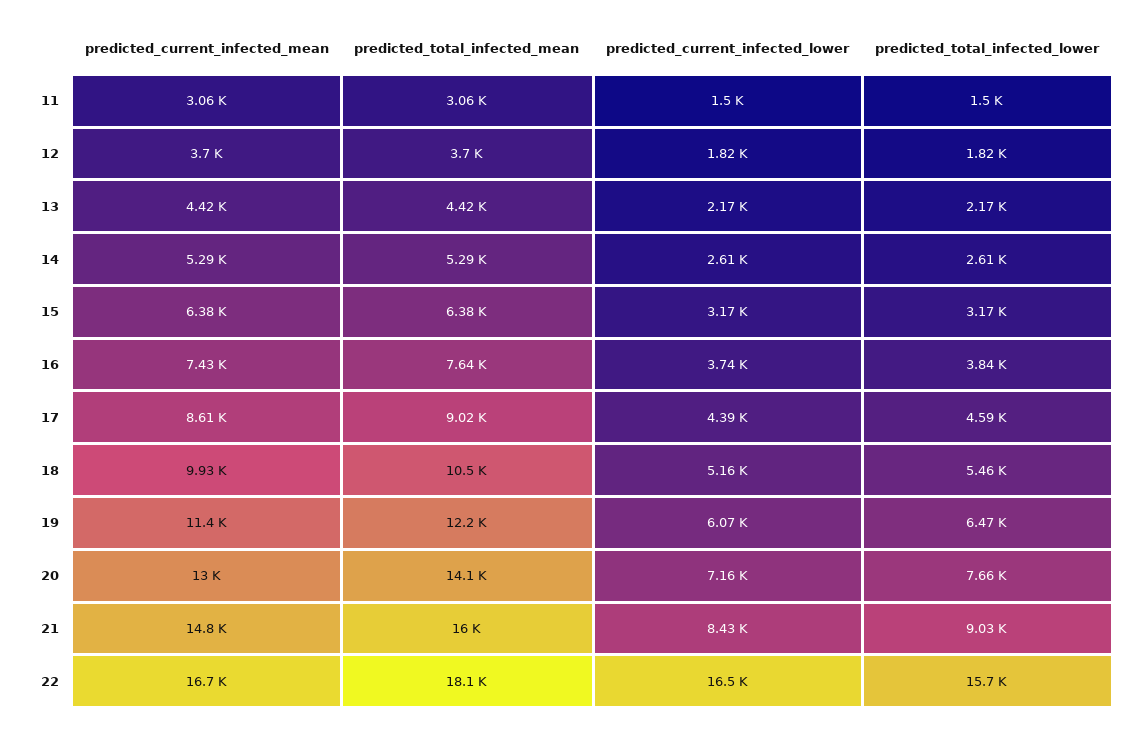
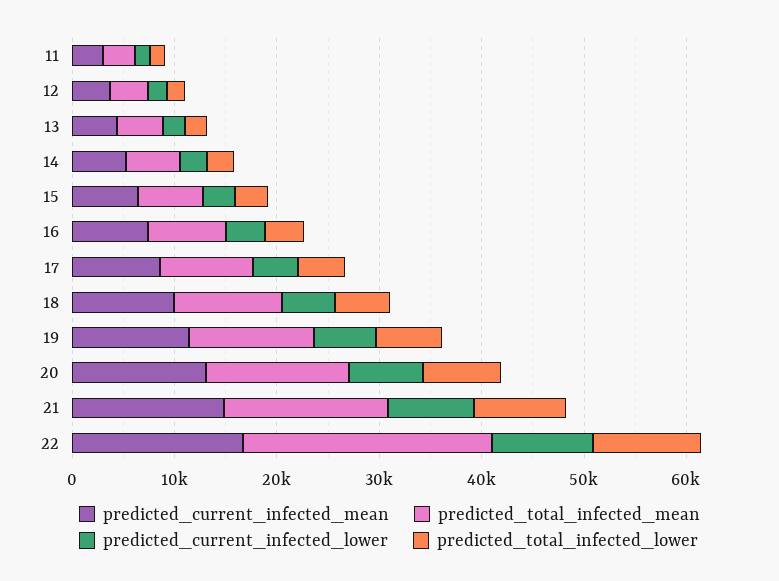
  {
    "predicted_current_infected_mean": {
      "11": 3060,
      "12": 3700,
      "13": 4420,
      "14": 5290,
      "15": 6380,
      "16": 7430,
      "17": 8610,
      "18": 9930,
      "19": 11400,
      "20": 13000,
      "21": 14800,
      "22": 16700
    },
    "predicted_total_infected_mean": {
      "11": 3060,
      "12": 3700,
      "13": 4420,
      "14": 5290,
      "15": 6380,
      "16": 7640,
      "17": 9020,
      "18": 10500,
      "19": 12200,
      "20": 14100,
      "21": 16000,
-     "22": 18100
+     "22": 24000
    },
    "predicted_current_infected_lower": {
      "11": 1500,
      "12": 1820,
      "13": 2170,
      "14": 2610,
      "15": 3170,
      "16": 3740,
      "17": 4390,
      "18": 5160,
      "19": 6070,
      "20": 7160,
      "21": 8430,
-     "22": 16500
+     "22": 10000
    },
    "predicted_total_infected_lower": {
      "11": 1500,
      "12": 1820,
      "13": 2170,
      "14": 2610,
      "15": 3170,
      "16": 3840,
      "17": 4590,
      "18": 5460,
      "19": 6470,
      "20": 7660,
      "21": 9030,
-     "22": 15700
+     "22": 10000
    }
  }

